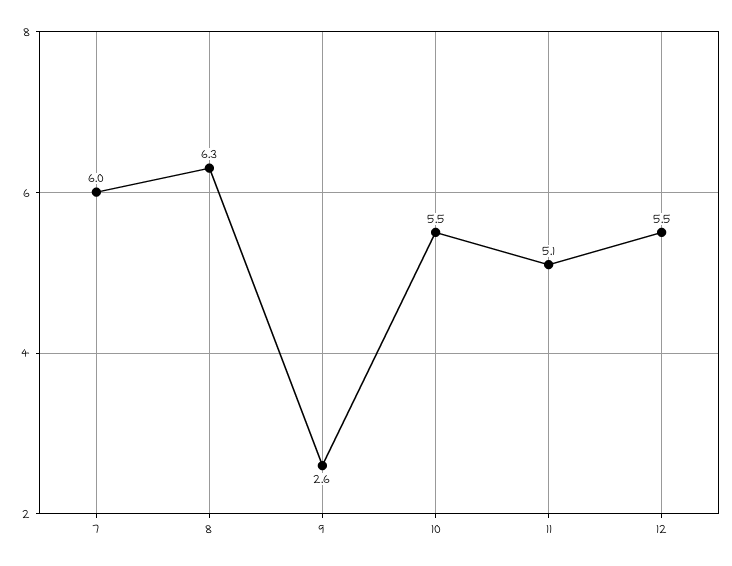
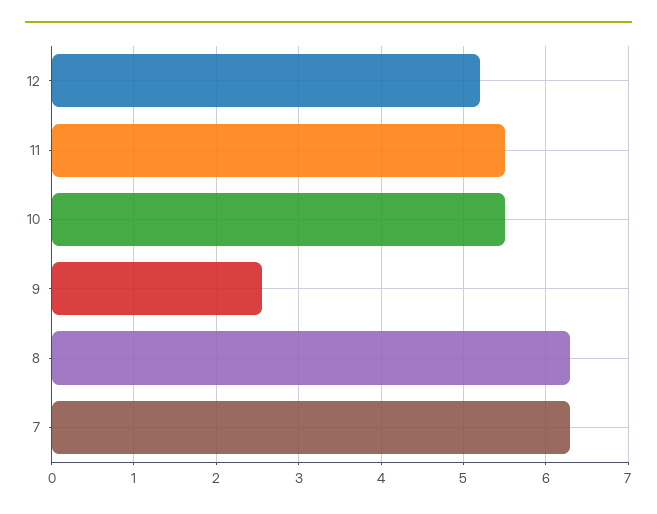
  {
-   "7": 6,
+   "7": 6.3,
    "8": 6.3,
    "9": 2.6,
    "10": 5.5,
-   "11": 5.1,
+   "11": 5.5,
-   "12": 5.5
+   "12": 5.2
  }

